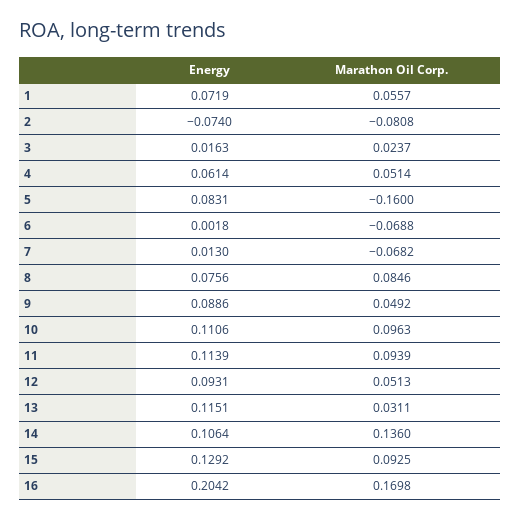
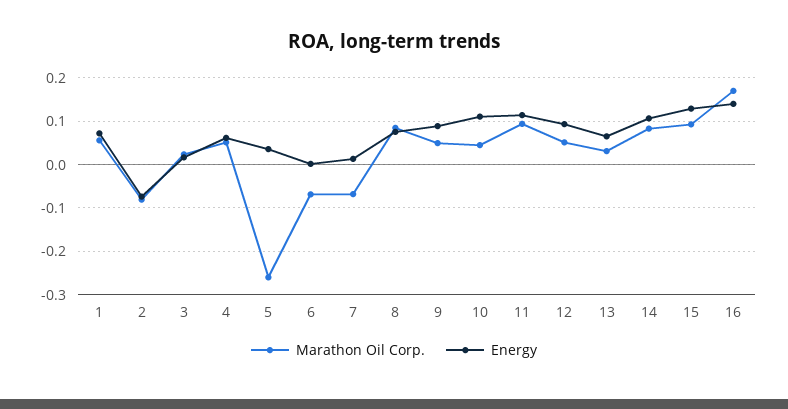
  {
    "Energy": {
      "1": 0.0719,
      "2": -0.074,
      "3": 0.0163,
      "4": 0.0614,
-     "5": 0.0831,
+     "5": 0.04,
      "6": 0.0018,
      "7": 0.013,
      "8": 0.0756,
      "9": 0.0886,
      "10": 0.1106,
      "11": 0.1139,
      "12": 0.0931,
-     "13": 0.1151,
+     "13": 0.06,
      "14": 0.1064,
      "15": 0.1292,
-     "16": 0.2042
+     "16": 0.14
    },
    "Marathon Oil Corp.": {
      "1": 0.0557,
      "2": -0.0808,
      "3": 0.0237,
      "4": 0.0514,
-     "5": -0.16,
+     "5": -0.26,
      "6": -0.0688,
      "7": -0.0682,
      "8": 0.0846,
      "9": 0.0492,
-     "10": 0.0963,
+     "10": 0.04,
      "11": 0.0939,
      "12": 0.0513,
      "13": 0.0311,
-     "14": 0.136,
+     "14": 0.08,
      "15": 0.0925,
      "16": 0.1698
    }
  }

